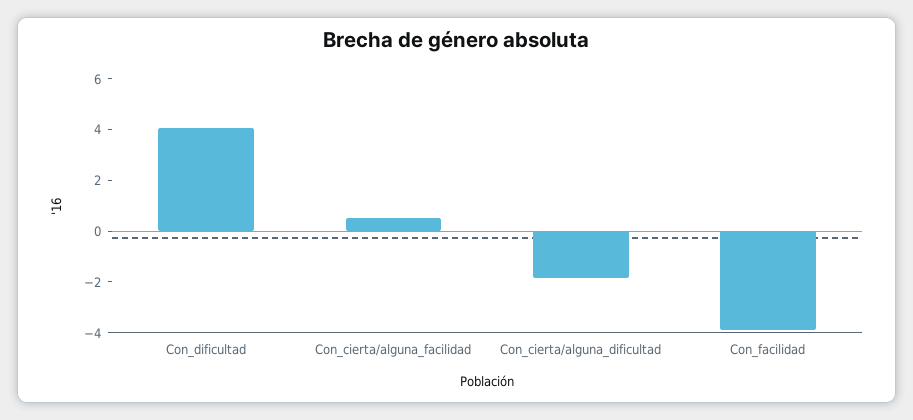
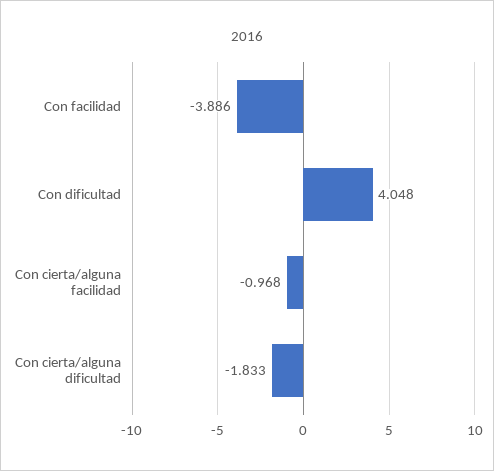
  {
    "Con_dificultad": 4.048,
-   "Con_cierta/alguna_facilidad": 0.5,
+   "Con_cierta/alguna_facilidad": -0.968,
    "Con_cierta/alguna_dificultad": -1.833,
    "Con_facilidad": -3.886
  }

